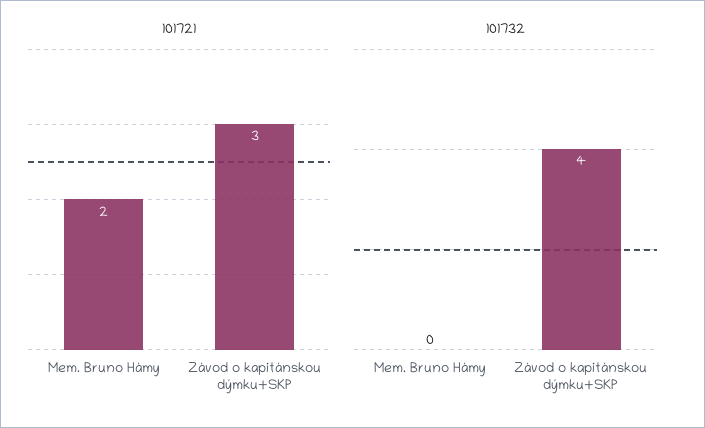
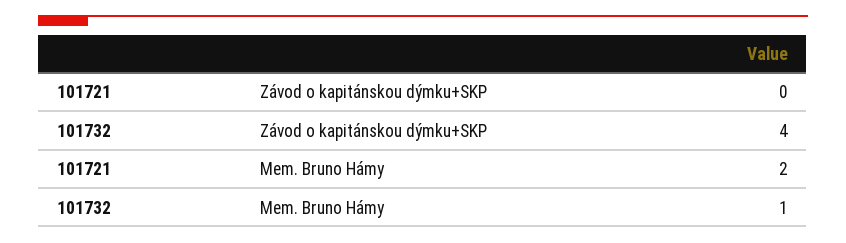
  {
    "101721": {
      "Mem. Bruno Hámy": 2,
-     "Závod o kapitánskou dýmku+SKP": 3
+     "Závod o kapitánskou dýmku+SKP": 0
    },
    "101732": {
-     "Mem. Bruno Hámy": 0,
+     "Mem. Bruno Hámy": 1,
      "Závod o kapitánskou dýmku+SKP": 4
    }
  }

